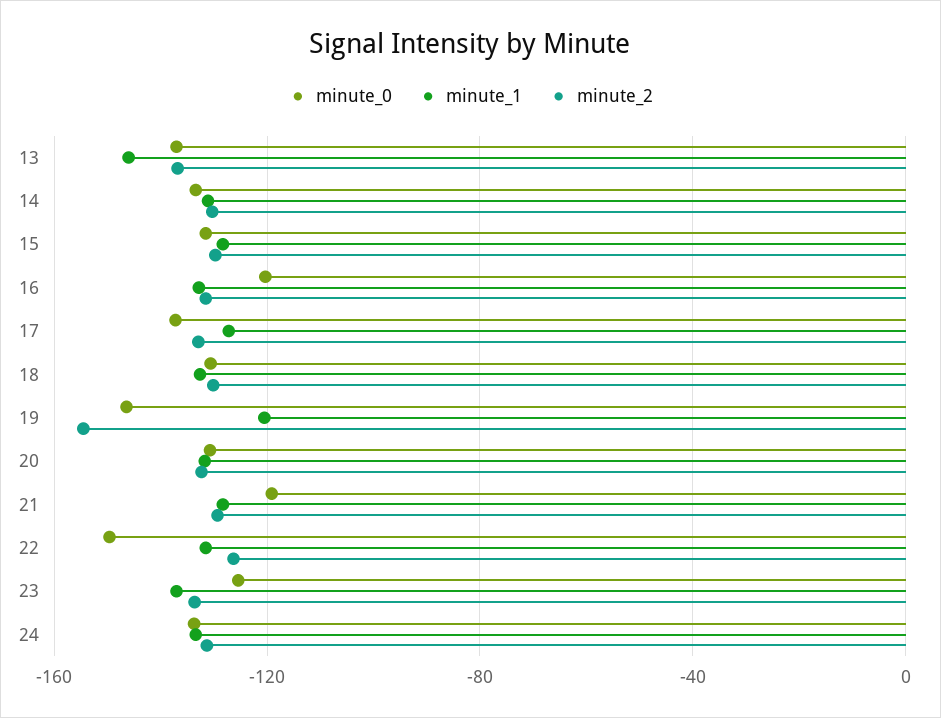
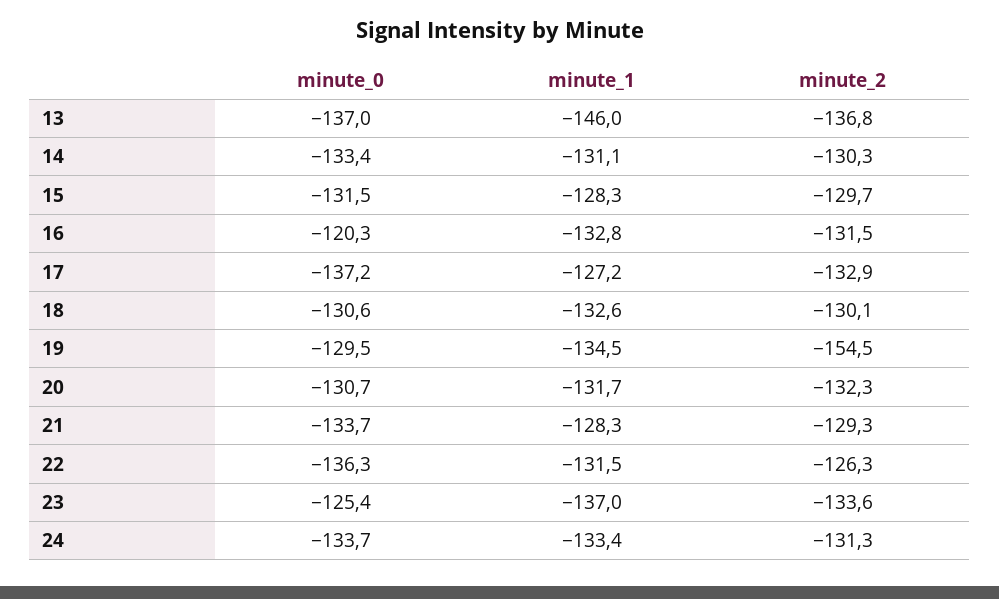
  {
    "minute_0": {
      "13": -137,
      "14": -133.4,
      "15": -131.5,
      "16": -120.3,
      "17": -137.2,
      "18": -130.6,
-     "19": -145,
+     "19": -129.5,
      "20": -130.7,
-     "21": -120,
+     "21": -133.7,
-     "22": -150,
+     "22": -136.3,
      "23": -125.4,
      "24": -133.7
    },
    "minute_1": {
      "13": -146,
      "14": -131.1,
      "15": -128.3,
      "16": -132.8,
      "17": -127.2,
      "18": -132.6,
-     "19": -120,
+     "19": -134.5,
      "20": -131.7,
      "21": -128.3,
      "22": -131.5,
      "23": -137,
      "24": -133.4
    },
    "minute_2": {
      "13": -136.8,
      "14": -130.3,
      "15": -129.7,
      "16": -131.5,
      "17": -132.9,
      "18": -130.1,
      "19": -154.5,
      "20": -132.3,
      "21": -129.3,
      "22": -126.3,
      "23": -133.6,
      "24": -131.3
    }
  }

